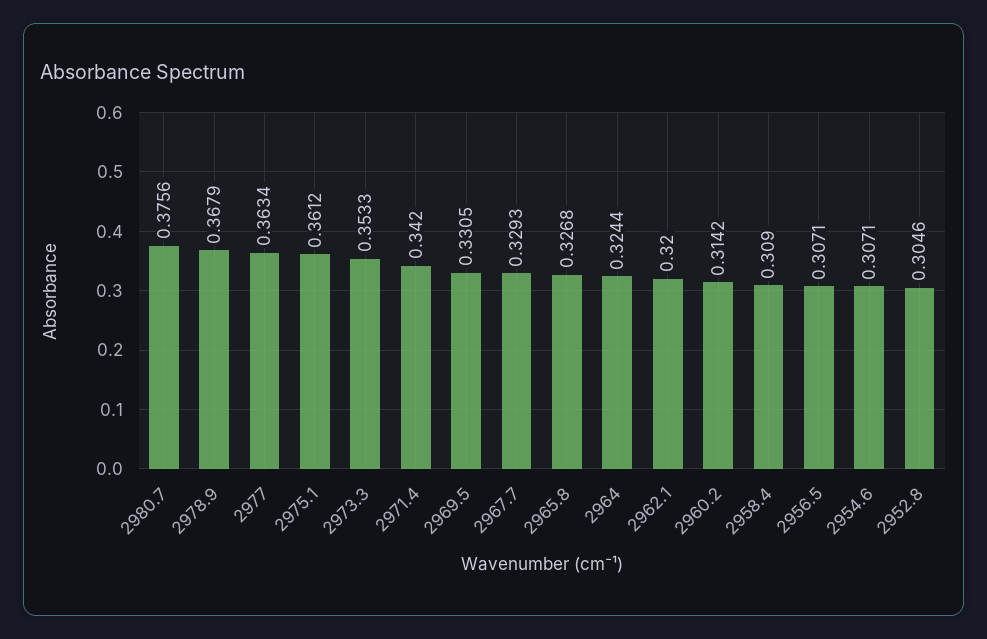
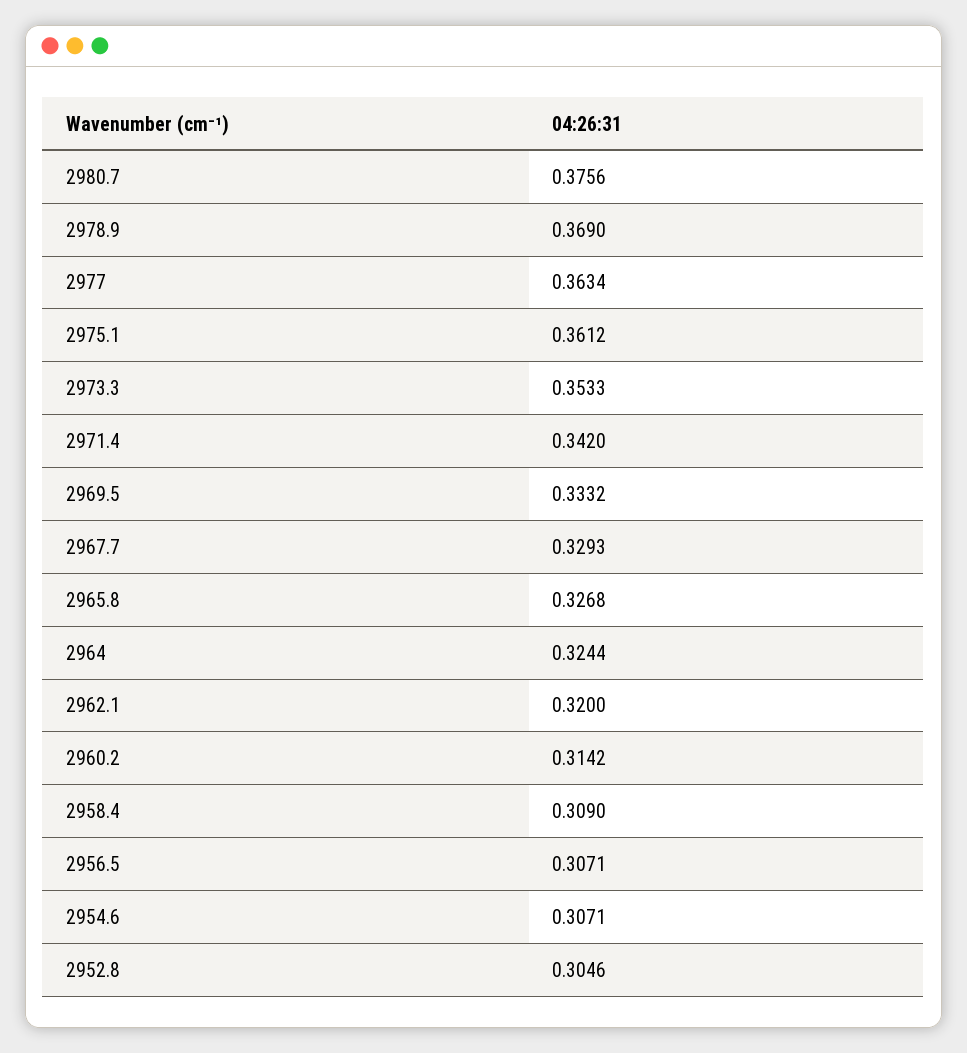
  {
    "2980.7": 0.3756,
-   "2978.9": 0.3679,
+   "2978.9": 0.369,
    "2977": 0.3634,
    "2975.1": 0.3612,
    "2973.3": 0.3533,
    "2971.4": 0.342,
-   "2969.5": 0.3305,
+   "2969.5": 0.3332,
    "2967.7": 0.3293,
    "2965.8": 0.3268,
    "2964": 0.3244,
    "2962.1": 0.32,
    "2960.2": 0.3142,
    "2958.4": 0.309,
    "2956.5": 0.3071,
    "2954.6": 0.3071,
    "2952.8": 0.3046
  }

